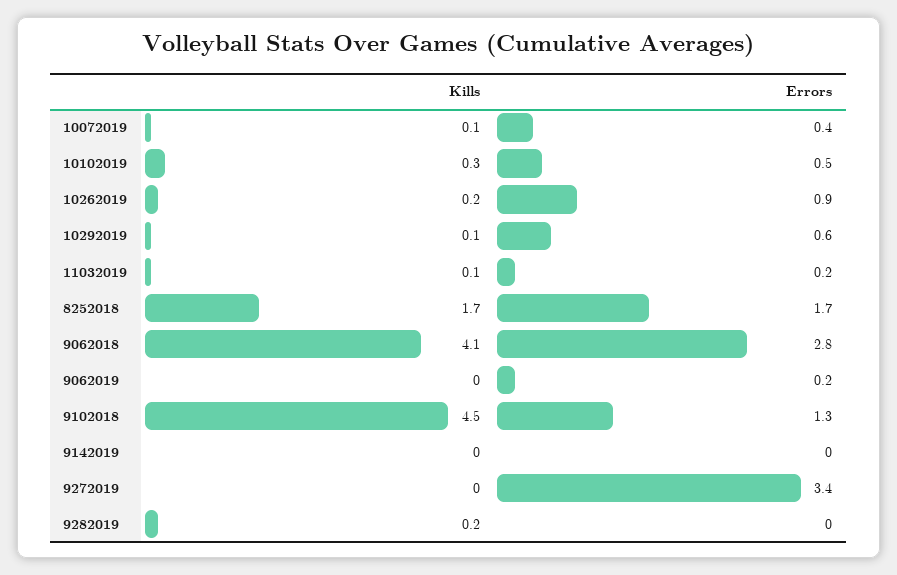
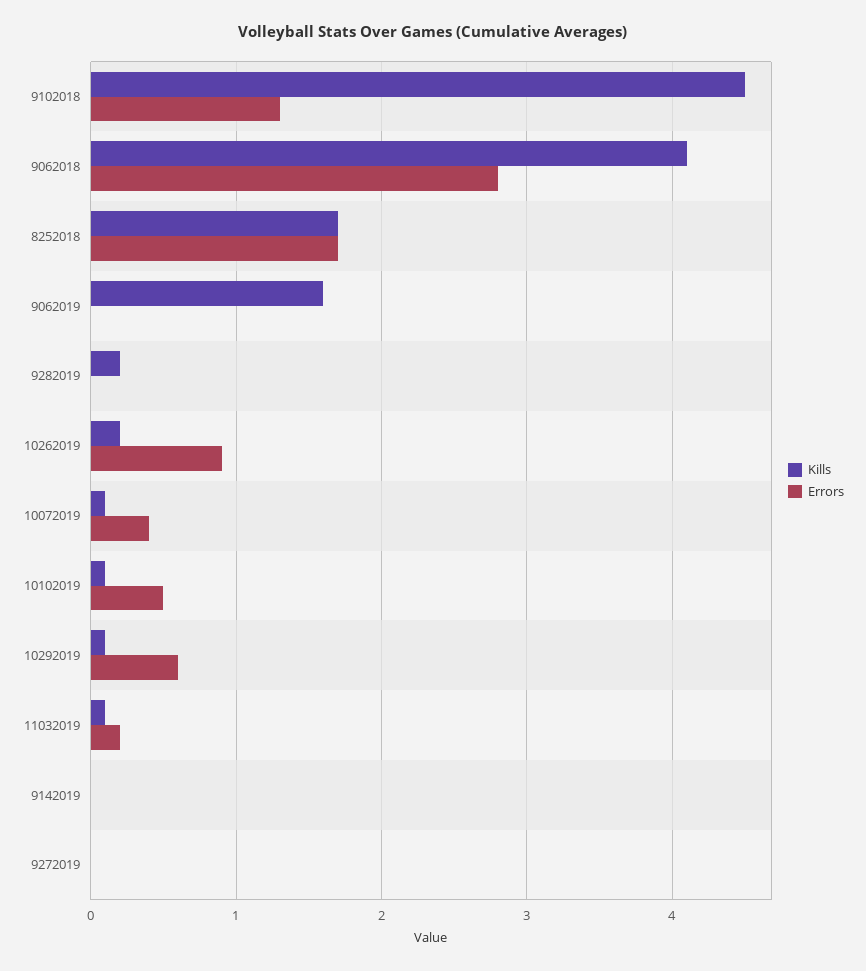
  {
    "Kills": {
      "10072019": 0.1,
-     "10102019": 0.3,
+     "10102019": 0.1,
      "10262019": 0.2,
      "10292019": 0.1,
      "11032019": 0.1,
      "8252018": 1.7,
      "9062018": 4.1,
-     "9062019": 0,
+     "9062019": 1.6,
      "9102018": 4.5,
      "9142019": 0,
      "9272019": 0,
      "9282019": 0.2
    },
    "Errors": {
      "10072019": 0.4,
      "10102019": 0.5,
      "10262019": 0.9,
      "10292019": 0.6,
      "11032019": 0.2,
      "8252018": 1.7,
      "9062018": 2.8,
-     "9062019": 0.2,
+     "9062019": 0,
      "9102018": 1.3,
      "9142019": 0,
-     "9272019": 3.4,
+     "9272019": 0,
      "9282019": 0
    }
  }

